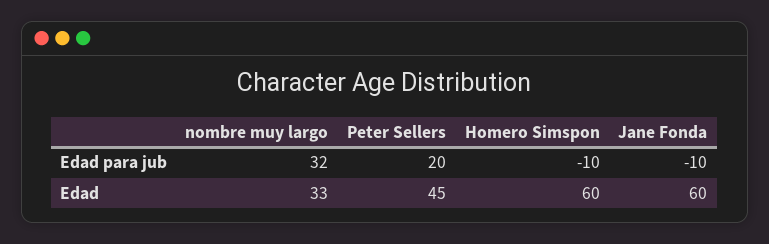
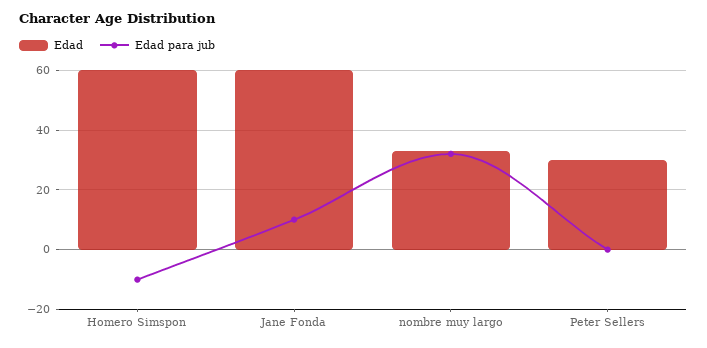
  {
    "Edad para jub": {
      "nombre muy largo": 32,
-     "Peter Sellers": 20,
+     "Peter Sellers": 0,
      "Homero Simspon": -10,
-     "Jane Fonda": -10
+     "Jane Fonda": 10
    },
    "Edad": {
      "nombre muy largo": 33,
-     "Peter Sellers": 45,
+     "Peter Sellers": 30,
      "Homero Simspon": 60,
      "Jane Fonda": 60
    }
  }

